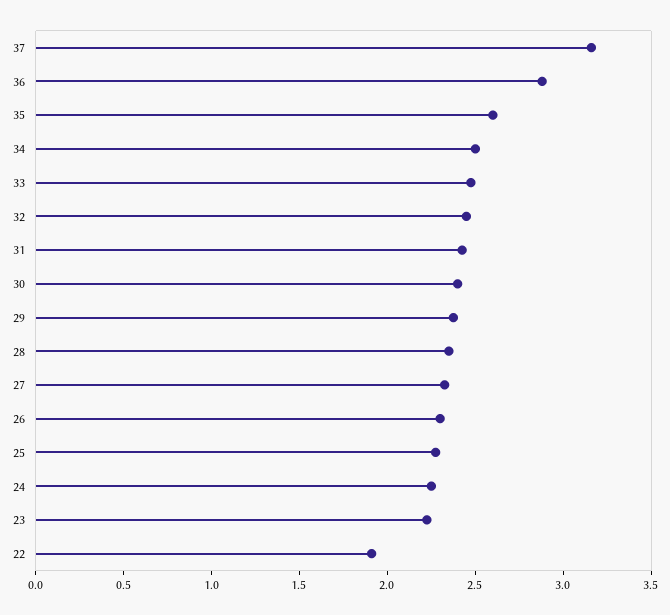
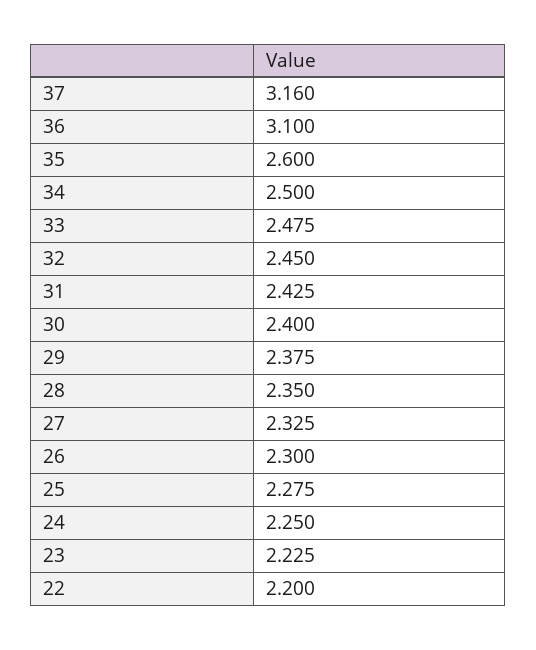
  {
    "37": 3.16,
-   "36": 2.9,
+   "36": 3.1,
    "35": 2.6,
    "34": 2.5,
    "33": 2.475,
    "32": 2.45,
    "31": 2.425,
    "30": 2.4,
    "29": 2.375,
    "28": 2.35,
    "27": 2.325,
    "26": 2.3,
    "25": 2.275,
    "24": 2.25,
    "23": 2.225,
-   "22": 1.9
+   "22": 2.2
  }

